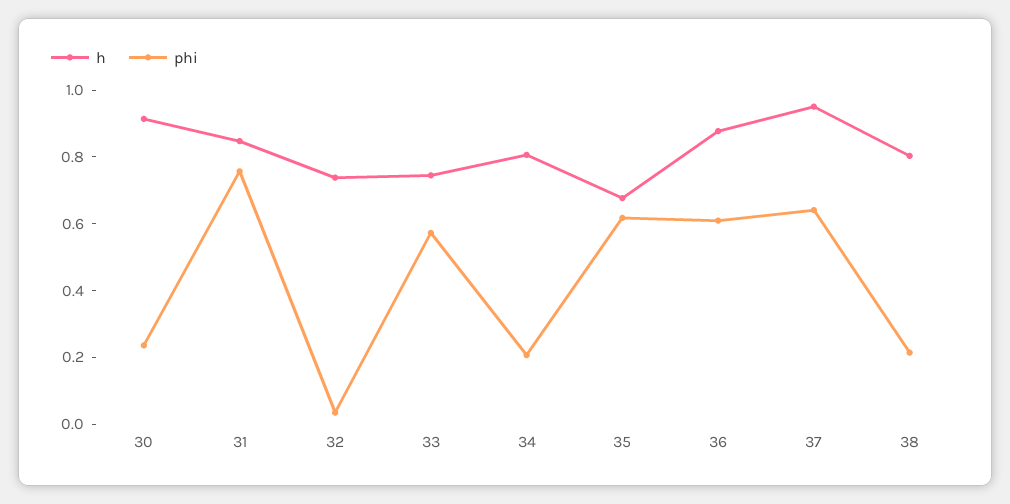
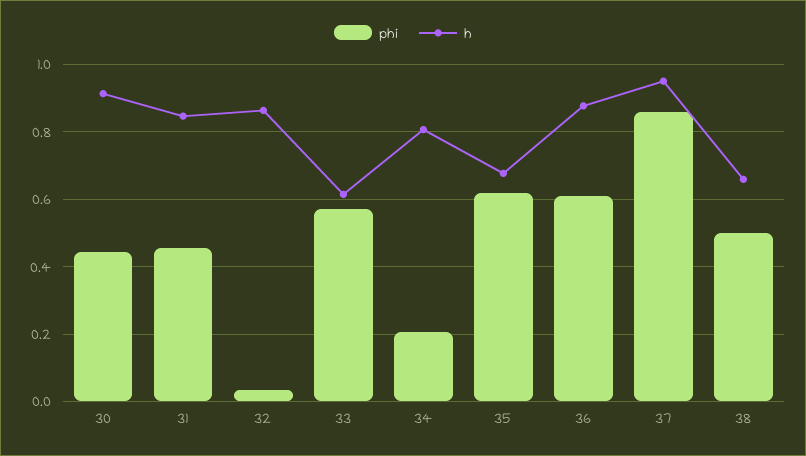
  {
    "h": {
      "30": 0.92,
      "31": 0.84,
-     "32": 0.75,
+     "32": 0.86,
-     "33": 0.75,
+     "33": 0.62,
      "34": 0.8,
      "35": 0.68,
      "36": 0.88,
      "37": 0.96,
-     "38": 0.8
+     "38": 0.66
    },
    "phi": {
-     "30": 0.25,
+     "30": 0.44,
-     "31": 0.75,
+     "31": 0.46,
      "32": 0.04,
      "33": 0.58,
      "34": 0.2,
      "35": 0.62,
      "36": 0.6,
-     "37": 0.65,
+     "37": 0.86,
-     "38": 0.2
+     "38": 0.5
    }
  }

